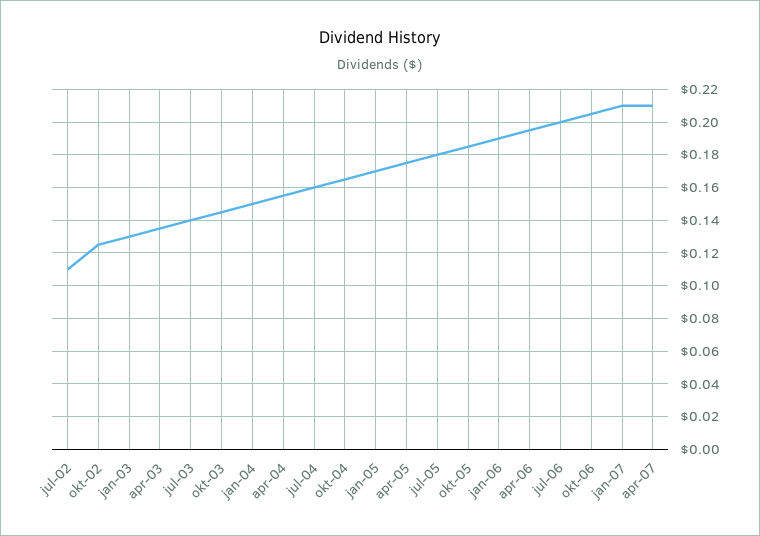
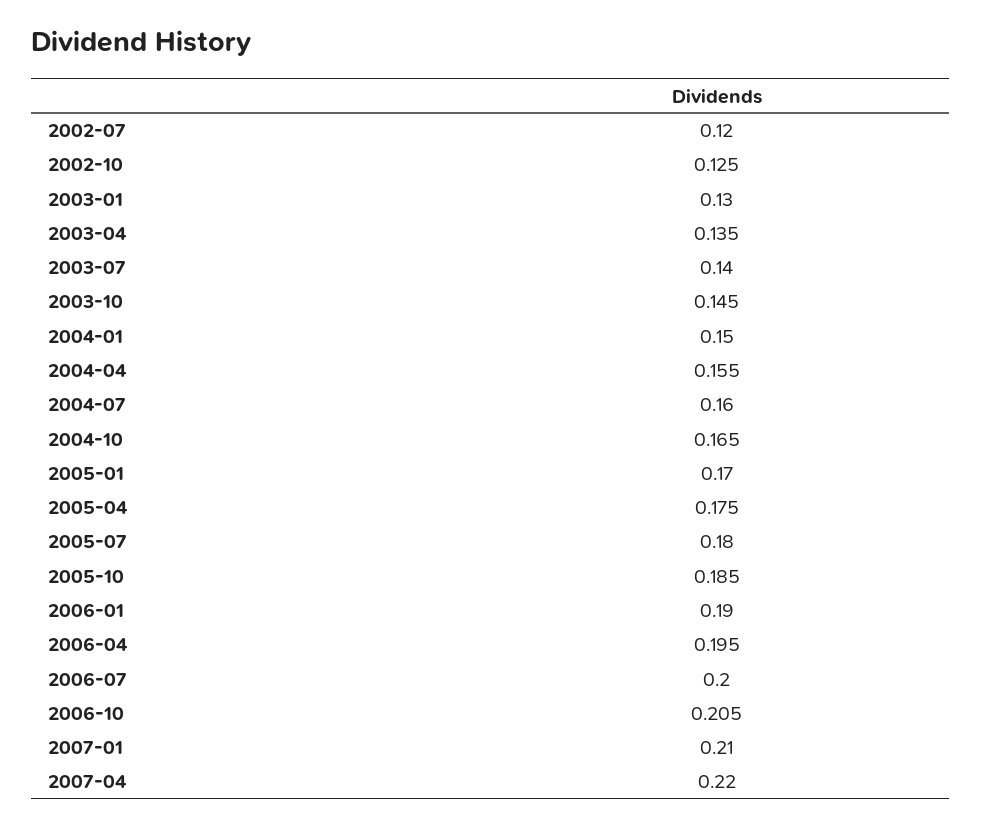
  {
-   "jul-02": 0.11,
+   "jul-02": 0.12,
    "okt-02": 0.125,
    "jan-03": 0.13,
    "apr-03": 0.135,
    "jul-03": 0.14,
    "okt-03": 0.145,
    "jan-04": 0.15,
    "apr-04": 0.155,
    "jul-04": 0.16,
    "okt-04": 0.165,
    "jan-05": 0.17,
    "apr-05": 0.175,
    "jul-05": 0.18,
    "okt-05": 0.185,
    "jan-06": 0.19,
    "apr-06": 0.195,
    "jul-06": 0.2,
    "okt-06": 0.205,
    "jan-07": 0.21,
-   "apr-07": 0.21
+   "apr-07": 0.22
  }

